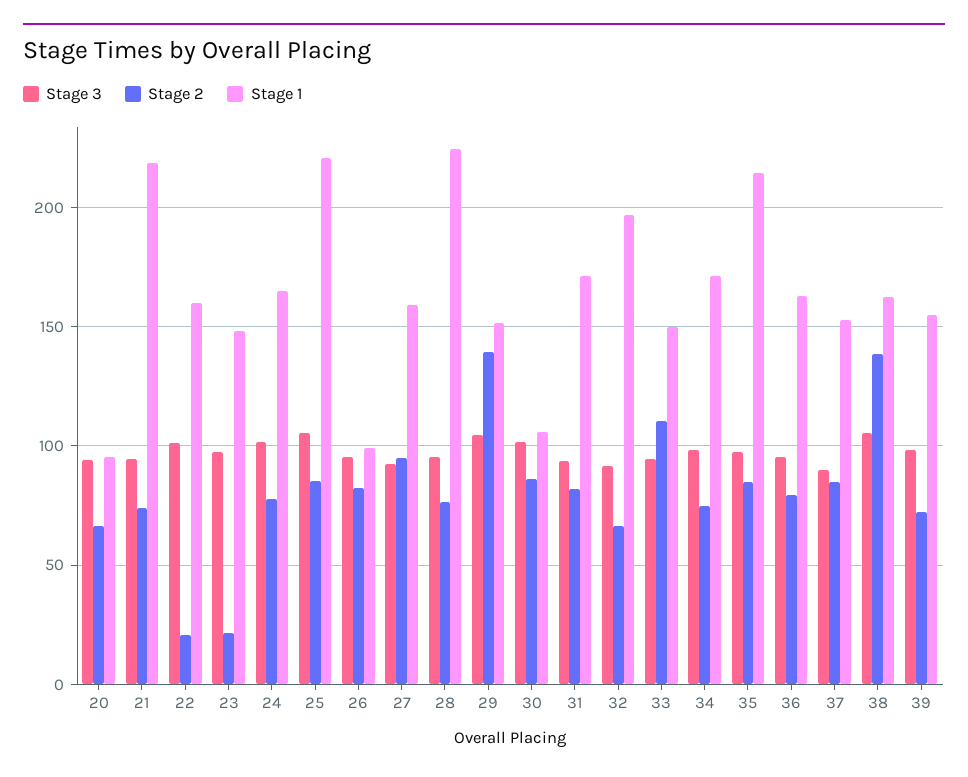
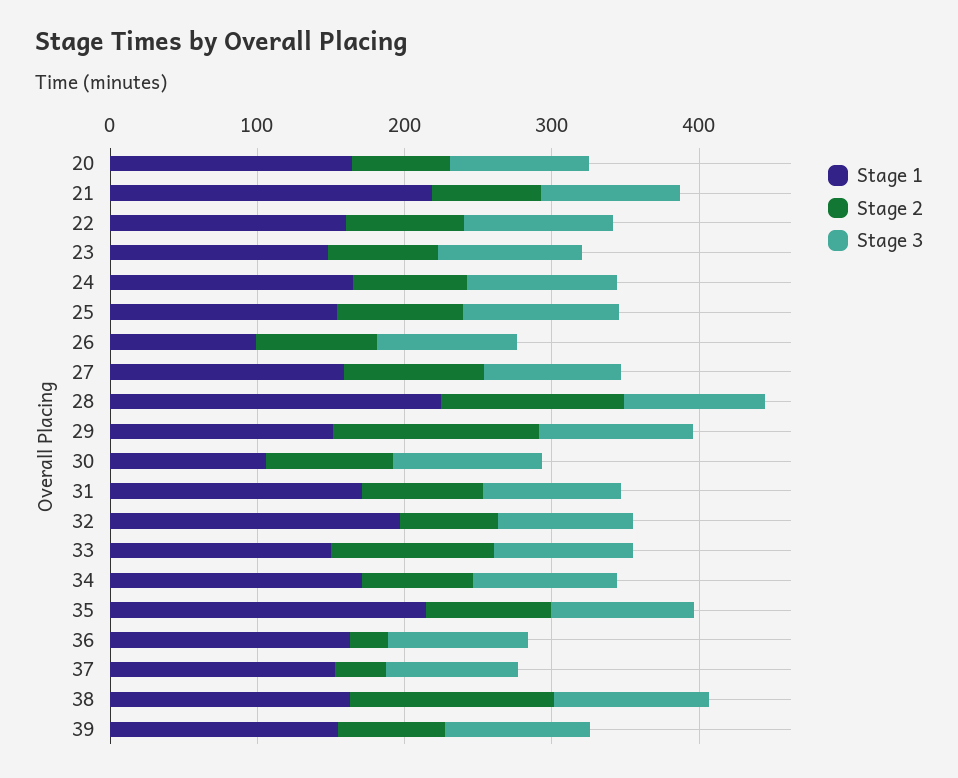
  {
    "Stage 3": {
      "20": 95,
      "21": 95,
      "22": 100,
      "23": 95,
      "24": 100,
      "25": 105,
      "26": 95,
      "27": 95,
      "28": 95,
      "29": 105,
      "30": 100,
      "31": 95,
      "32": 90,
      "33": 95,
      "34": 100,
      "35": 95,
      "36": 95,
      "37": 90,
      "38": 105,
      "39": 100
    },
    "Stage 2": {
      "20": 65,
      "21": 75,
-     "22": 20,
+     "22": 80,
-     "23": 20,
+     "23": 80,
      "24": 80,
      "25": 85,
      "26": 80,
      "27": 95,
-     "28": 75,
+     "28": 120,
      "29": 140,
      "30": 85,
      "31": 80,
      "32": 65,
      "33": 110,
      "34": 75,
      "35": 85,
-     "36": 80,
+     "36": 20,
-     "37": 85,
+     "37": 40,
      "38": 140,
      "39": 70
    },
    "Stage 1": {
-     "20": 95,
+     "20": 160,
      "21": 220,
      "22": 160,
      "23": 150,
      "24": 165,
-     "25": 220,
+     "25": 160,
      "26": 100,
      "27": 160,
      "28": 225,
      "29": 150,
      "30": 105,
      "31": 170,
      "32": 195,
      "33": 150,
      "34": 170,
      "35": 215,
      "36": 165,
      "37": 155,
      "38": 165,
      "39": 155
    }
  }

